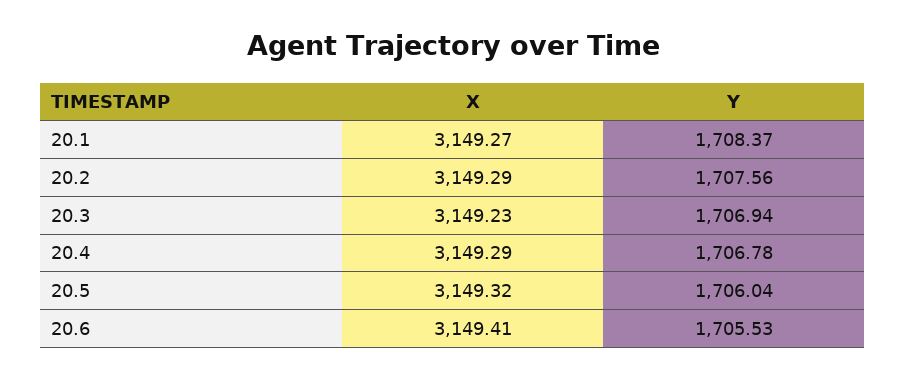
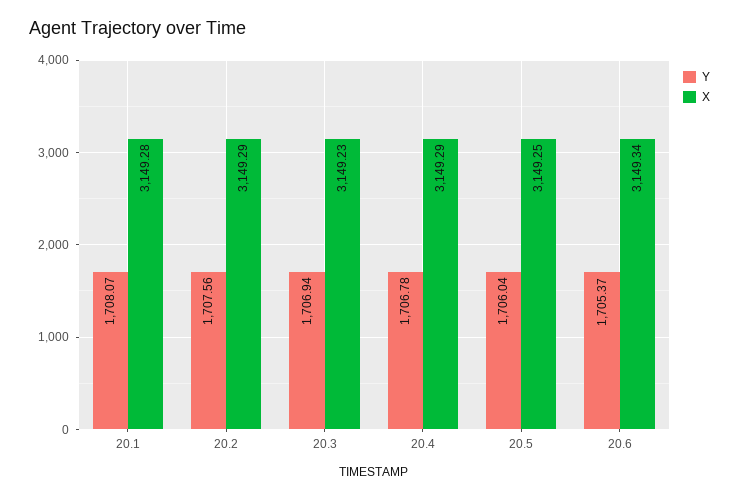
  {
    "X": {
-     "20.1": 3149.27,
+     "20.1": 3149.28,
      "20.2": 3149.29,
      "20.3": 3149.23,
      "20.4": 3149.29,
-     "20.5": 3149.32,
+     "20.5": 3149.25,
-     "20.6": 3149.41
+     "20.6": 3149.34
    },
    "Y": {
-     "20.1": 1708.37,
+     "20.1": 1708.07,
      "20.2": 1707.56,
      "20.3": 1706.94,
      "20.4": 1706.78,
      "20.5": 1706.04,
-     "20.6": 1705.53
+     "20.6": 1705.37
    }
  }

